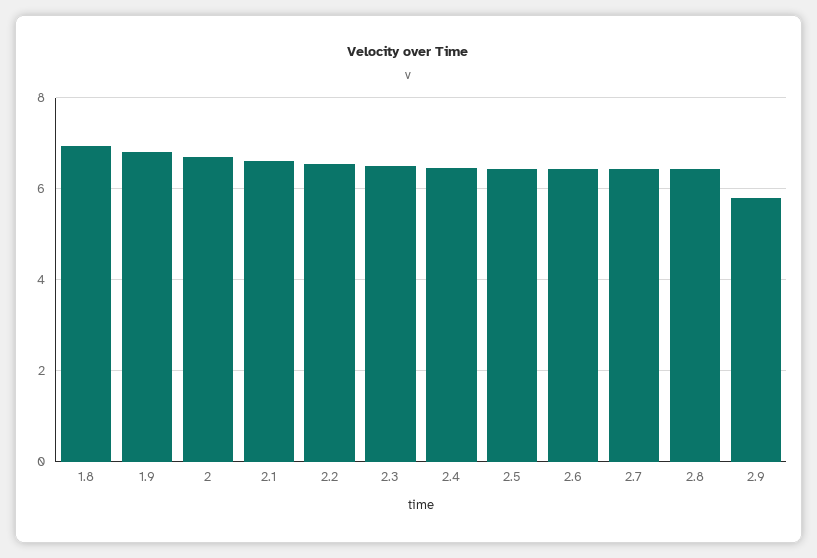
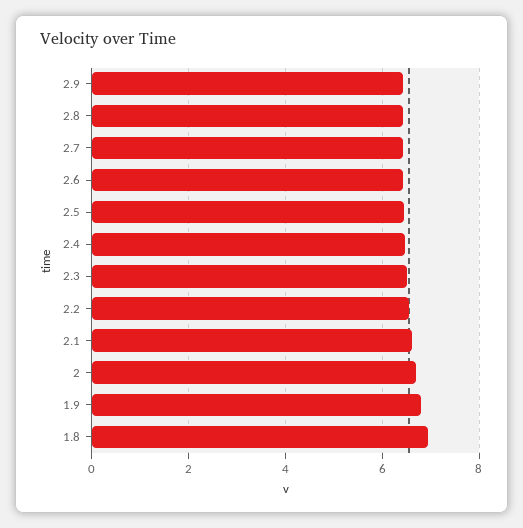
  {
    "1.8": 7,
    "1.9": 6.8,
    "2": 6.6,
    "2.1": 6.6,
    "2.2": 6.6,
    "2.3": 6.6,
    "2.4": 6.4,
    "2.5": 6.4,
    "2.6": 6.4,
    "2.7": 6.4,
    "2.8": 6.4,
-   "2.9": 5.8
+   "2.9": 6.4
  }

